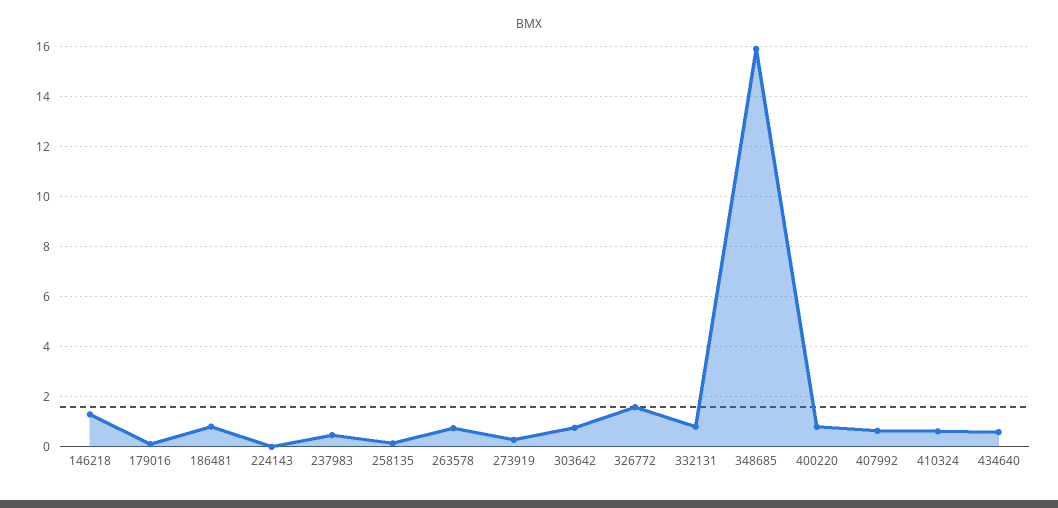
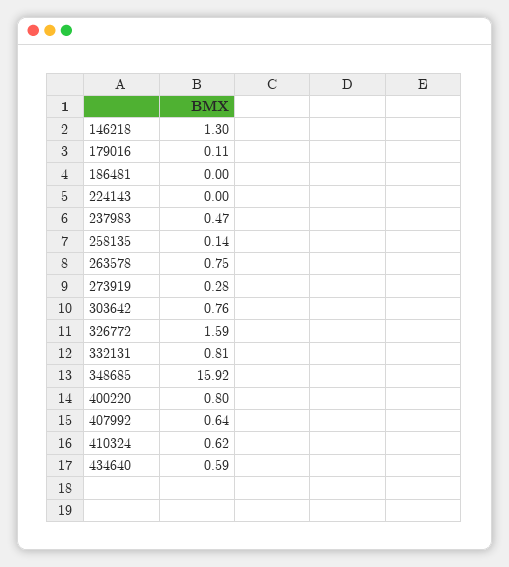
  {
    "146218": 1.3,
    "179016": 0.11,
-   "186481": 0.75,
+   "186481": 0,
    "224143": 0,
    "237983": 0.47,
    "258135": 0.14,
    "263578": 0.75,
    "273919": 0.28,
    "303642": 0.76,
    "326772": 1.59,
    "332131": 0.81,
    "348685": 15.92,
    "400220": 0.8,
    "407992": 0.64,
    "410324": 0.62,
    "434640": 0.59
  }

